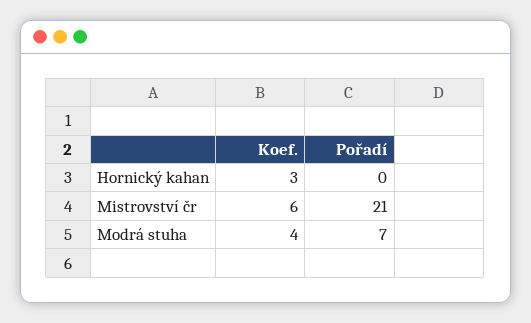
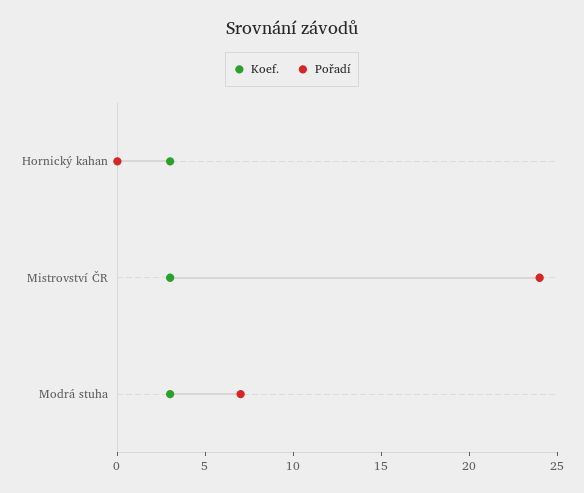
  {
    "Koef.": {
      "Hornický kahan": 3,
-     "Mistrovství čr": 6,
+     "Mistrovství čr": 3,
-     "Modrá stuha": 4
+     "Modrá stuha": 3
    },
    "Pořadí": {
      "Hornický kahan": 0,
-     "Mistrovství čr": 21,
+     "Mistrovství čr": 24,
      "Modrá stuha": 7
    }
  }

